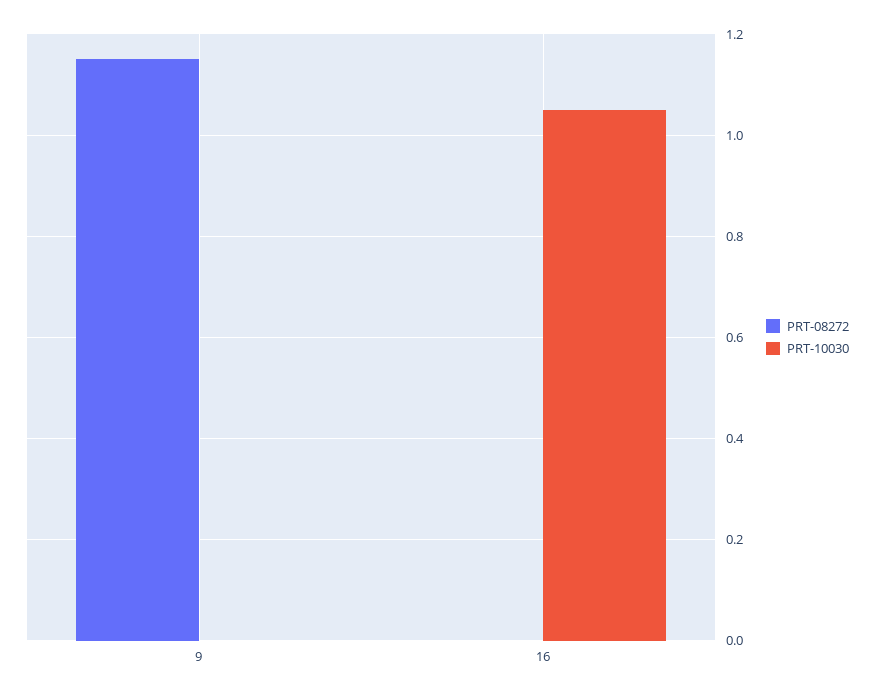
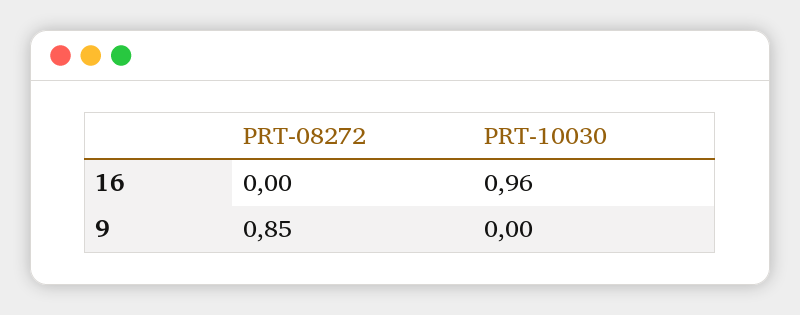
  {
    "PRT-08272": {
-     "9": 1.15,
+     "9": 0.85,
      "16": 0
    },
    "PRT-10030": {
      "9": 0,
-     "16": 1.05
+     "16": 0.96
    }
  }

